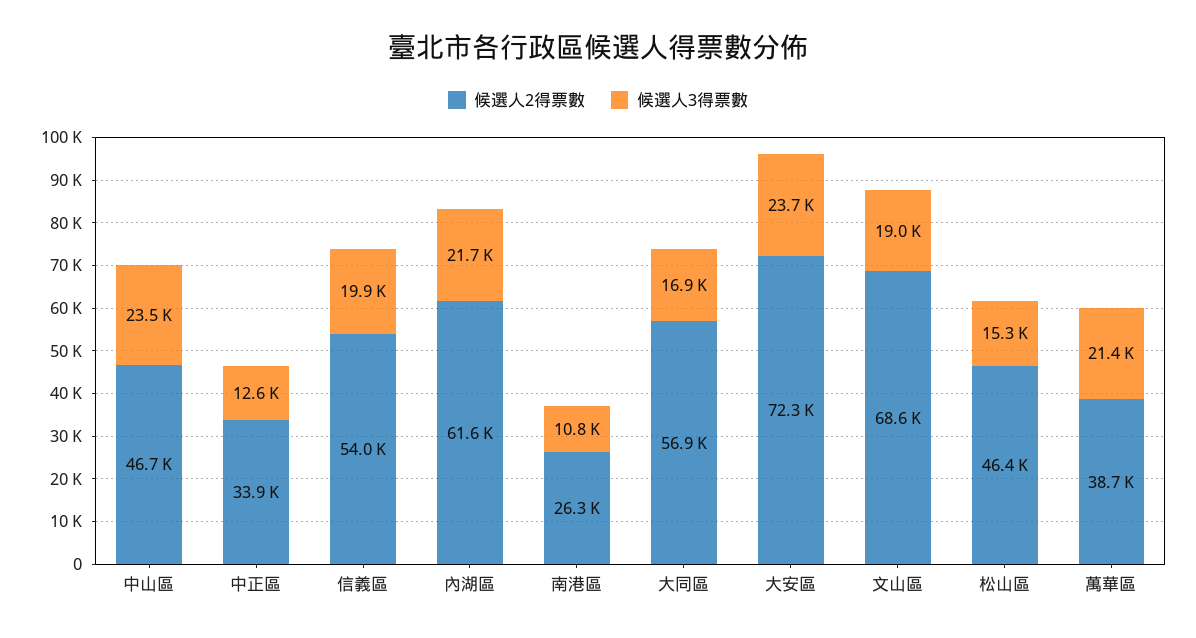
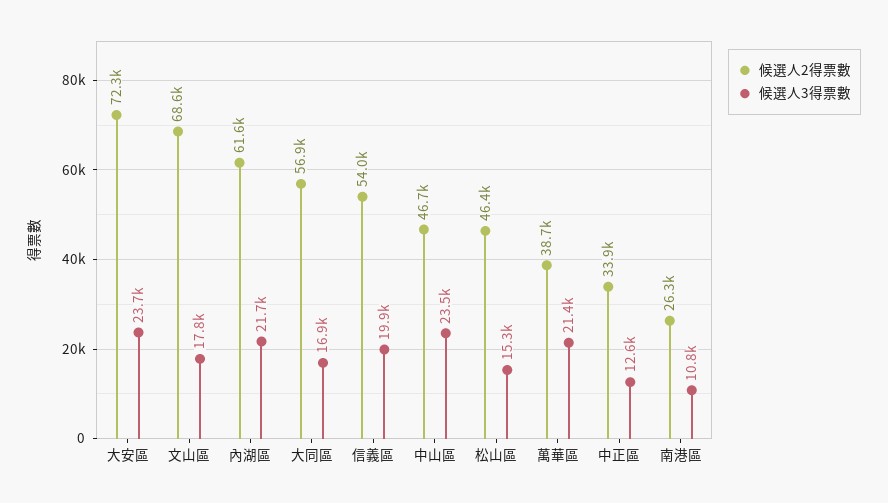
  {
    "候選人2得票數": {
      "中山區": 46700,
      "中正區": 33900,
      "信義區": 54000,
      "內湖區": 61600,
      "南港區": 26300,
      "大同區": 56900,
      "大安區": 72300,
      "文山區": 68600,
      "松山區": 46400,
      "萬華區": 38700
    },
    "候選人3得票數": {
      "中山區": 23500,
      "中正區": 12600,
      "信義區": 19900,
      "內湖區": 21700,
      "南港區": 10800,
      "大同區": 16900,
      "大安區": 23700,
-     "文山區": 19000,
+     "文山區": 17800,
      "松山區": 15300,
      "萬華區": 21400
    }
  }

